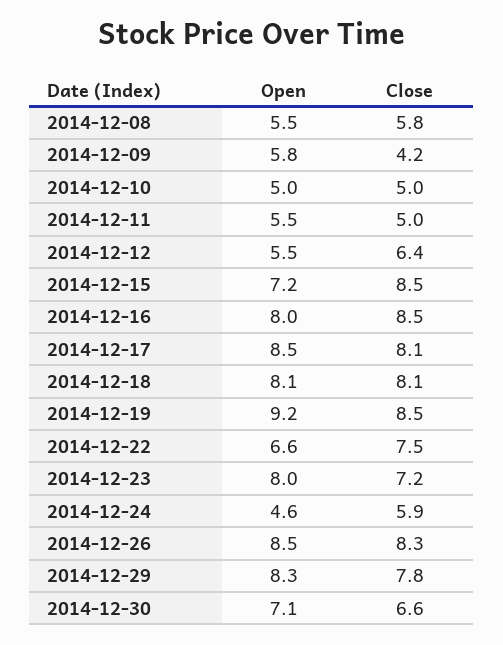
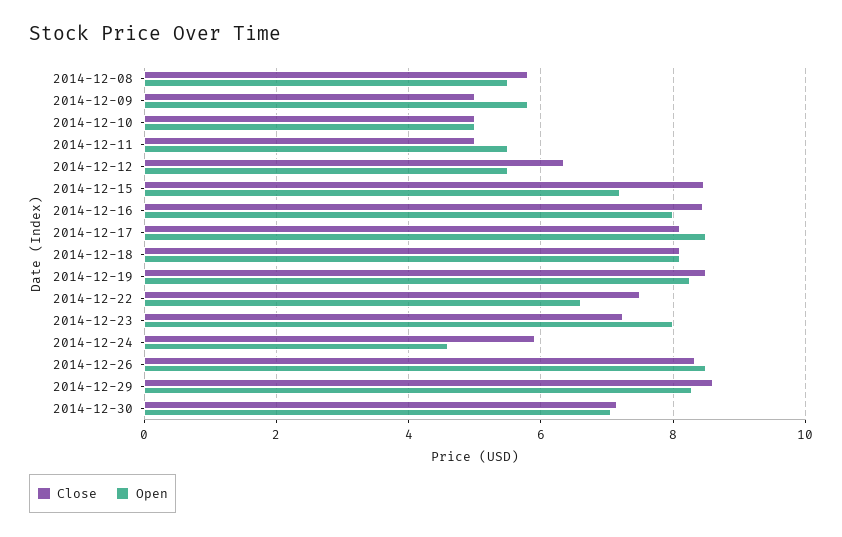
  {
    "Open": {
      "2014-12-08": 5.5,
      "2014-12-09": 5.8,
      "2014-12-10": 5,
      "2014-12-11": 5.5,
      "2014-12-12": 5.5,
      "2014-12-15": 7.2,
      "2014-12-16": 8,
      "2014-12-17": 8.5,
      "2014-12-18": 8.1,
-     "2014-12-19": 9.2,
+     "2014-12-19": 8.2,
      "2014-12-22": 6.6,
      "2014-12-23": 8,
      "2014-12-24": 4.6,
      "2014-12-26": 8.5,
      "2014-12-29": 8.3,
      "2014-12-30": 7.1
    },
    "Close": {
      "2014-12-08": 5.8,
-     "2014-12-09": 4.2,
+     "2014-12-09": 5,
      "2014-12-10": 5,
      "2014-12-11": 5,
      "2014-12-12": 6.4,
      "2014-12-15": 8.5,
      "2014-12-16": 8.5,
      "2014-12-17": 8.1,
      "2014-12-18": 8.1,
      "2014-12-19": 8.5,
      "2014-12-22": 7.5,
      "2014-12-23": 7.2,
      "2014-12-24": 5.9,
      "2014-12-26": 8.3,
-     "2014-12-29": 7.8,
+     "2014-12-29": 8.6,
-     "2014-12-30": 6.6
+     "2014-12-30": 7.2
    }
  }

